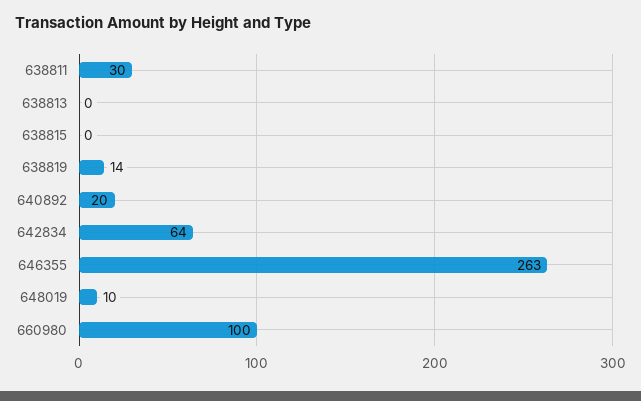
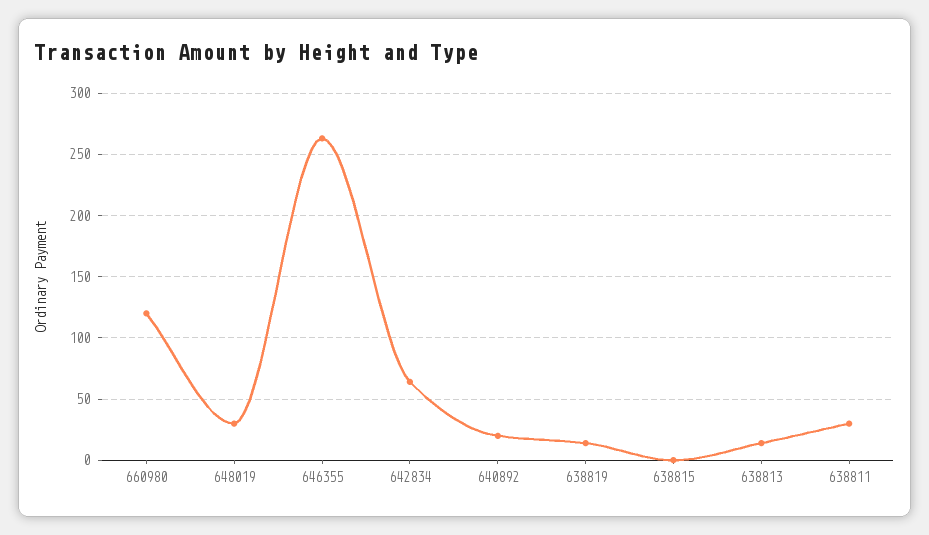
  {
    "638811": 30,
-   "638813": 0,
+   "638813": 15,
    "638815": 0,
    "638819": 14,
    "640892": 20,
    "642834": 64,
    "646355": 263,
-   "648019": 10,
+   "648019": 30,
-   "660980": 100
+   "660980": 120
  }

